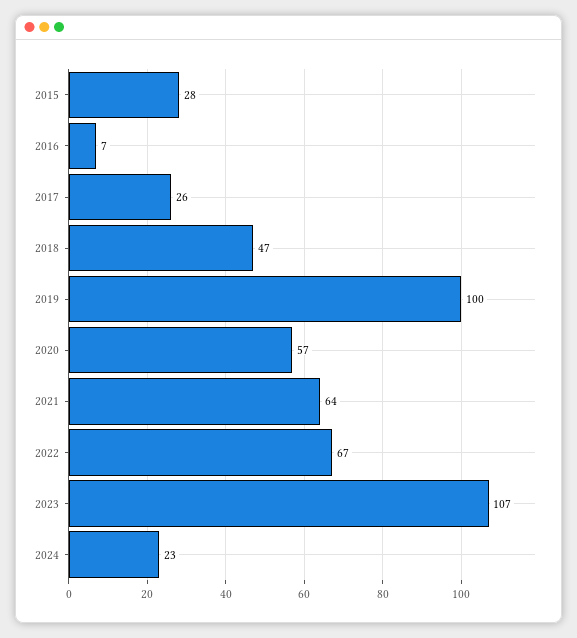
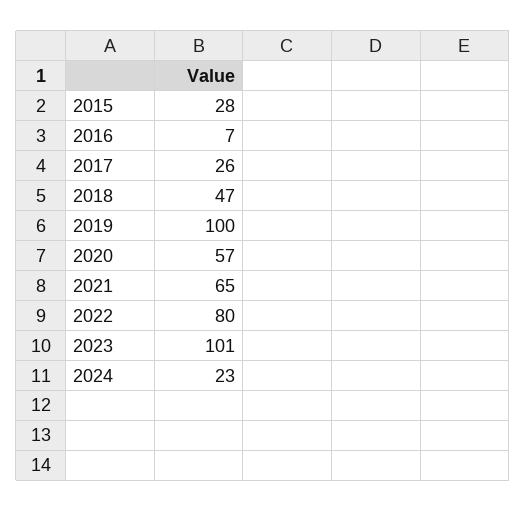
  {
    "2015": 28,
    "2016": 7,
    "2017": 26,
    "2018": 47,
    "2019": 100,
    "2020": 57,
-   "2021": 64,
+   "2021": 65,
-   "2022": 67,
+   "2022": 80,
-   "2023": 107,
+   "2023": 101,
    "2024": 23
  }

